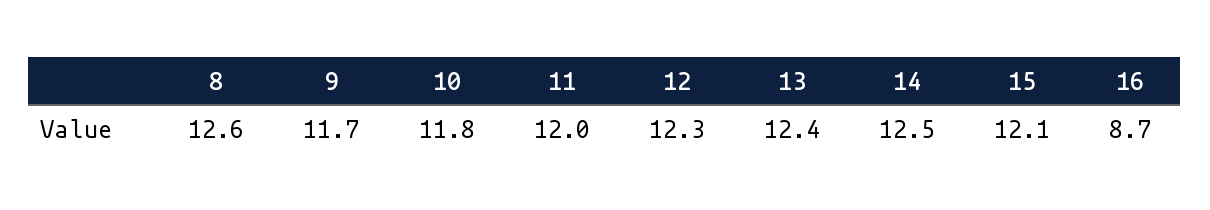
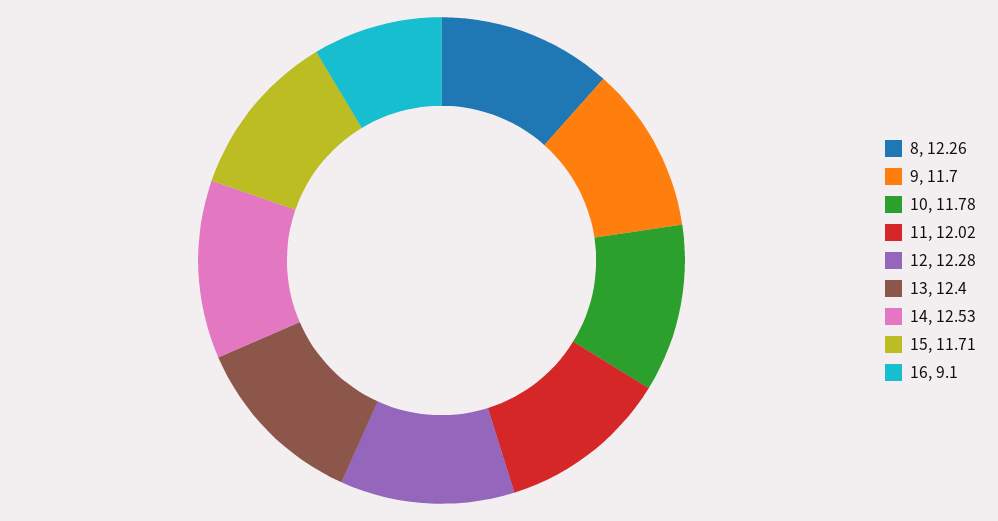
  {
-   "8": 12.6,
+   "8": 12.26,
    "9": 11.7,
    "10": 11.78,
    "11": 12.02,
    "12": 12.28,
    "13": 12.4,
    "14": 12.53,
-   "15": 12.1,
+   "15": 11.71,
-   "16": 8.7
+   "16": 9.1
  }

